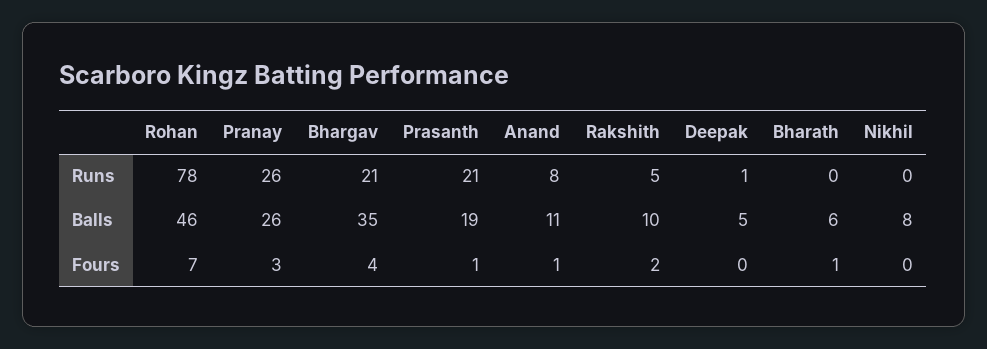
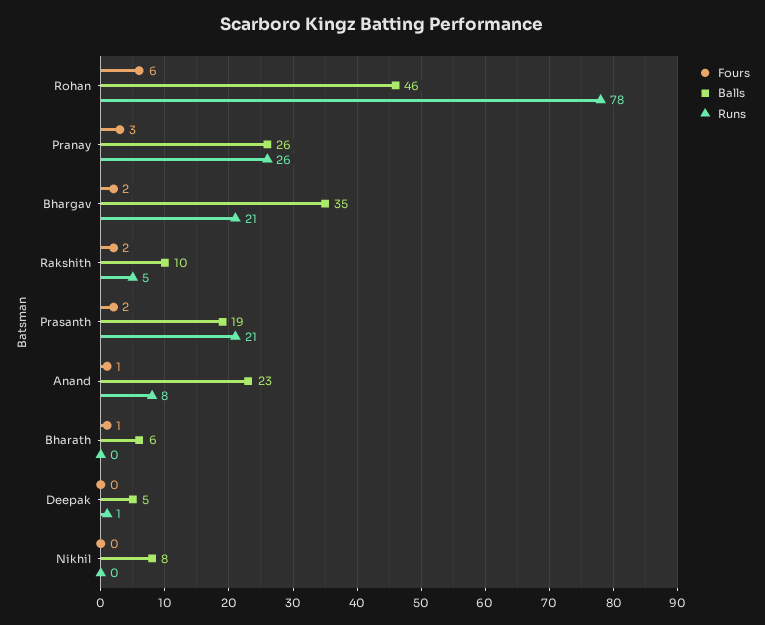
  {
    "Runs": {
      "Rohan": 78,
      "Pranay": 26,
      "Bhargav": 21,
      "Prasanth": 21,
      "Anand": 8,
      "Rakshith": 5,
      "Deepak": 1,
      "Bharath": 0,
      "Nikhil": 0
    },
    "Balls": {
      "Rohan": 46,
      "Pranay": 26,
      "Bhargav": 35,
      "Prasanth": 19,
-     "Anand": 11,
+     "Anand": 23,
      "Rakshith": 10,
      "Deepak": 5,
      "Bharath": 6,
      "Nikhil": 8
    },
    "Fours": {
-     "Rohan": 7,
+     "Rohan": 6,
      "Pranay": 3,
-     "Bhargav": 4,
+     "Bhargav": 2,
-     "Prasanth": 1,
+     "Prasanth": 2,
      "Anand": 1,
      "Rakshith": 2,
      "Deepak": 0,
      "Bharath": 1,
      "Nikhil": 0
    }
  }

